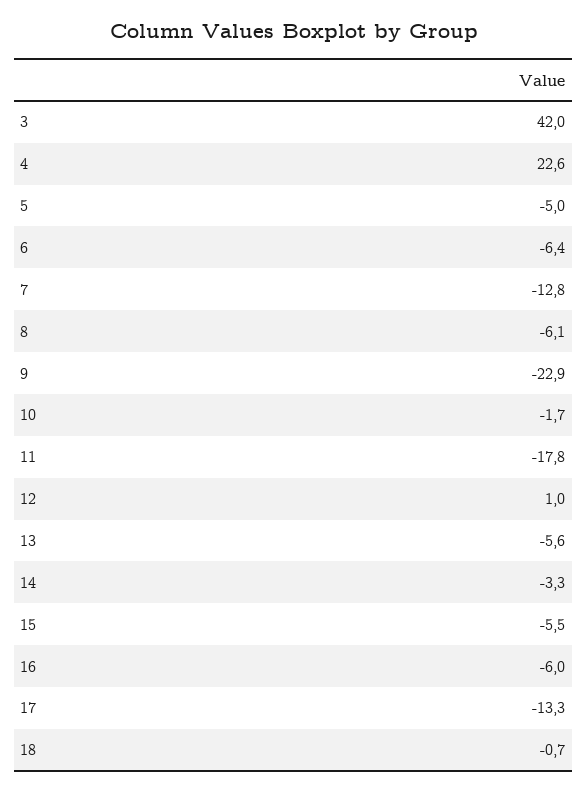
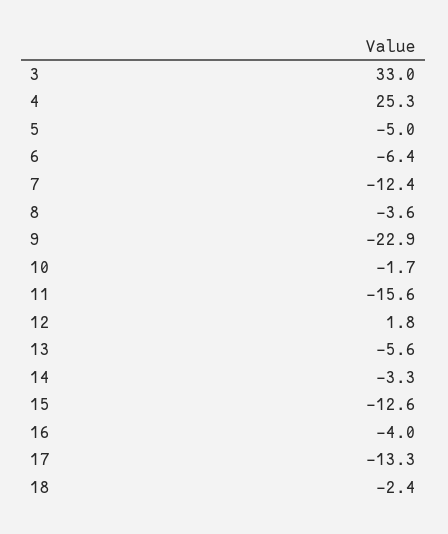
  {
-   "3": 42,
+   "3": 33,
-   "4": 22.6,
+   "4": 25.3,
    "5": -5,
    "6": -6.4,
-   "7": -12.8,
+   "7": -12.4,
-   "8": -6.1,
+   "8": -3.6,
    "9": -22.9,
    "10": -1.7,
-   "11": -17.8,
+   "11": -15.6,
-   "12": 1,
+   "12": 1.8,
    "13": -5.6,
    "14": -3.3,
-   "15": -5.5,
+   "15": -12.6,
-   "16": -6,
+   "16": -4,
    "17": -13.3,
-   "18": -0.7
+   "18": -2.4
  }

